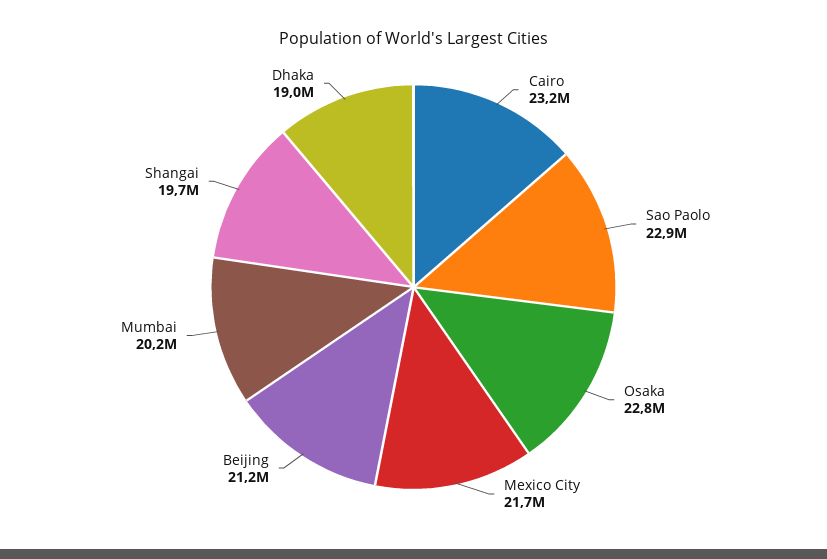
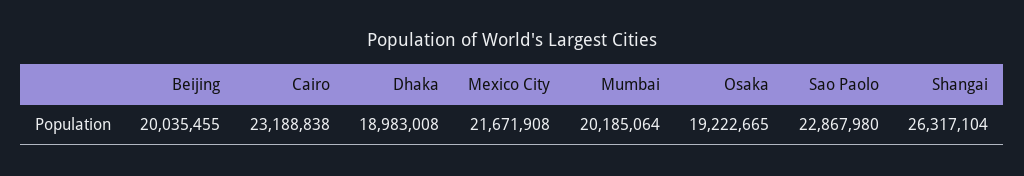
  {
    "Cairo": 23188838,
    "Sao Paolo": 22867980,
-   "Osaka": 22800000,
+   "Osaka": 19222665,
    "Mexico City": 21671908,
-   "Beijing": 21200000,
+   "Beijing": 20035455,
    "Mumbai": 20185064,
-   "Shangai": 19700000,
+   "Shangai": 26317104,
    "Dhaka": 18983008
  }

